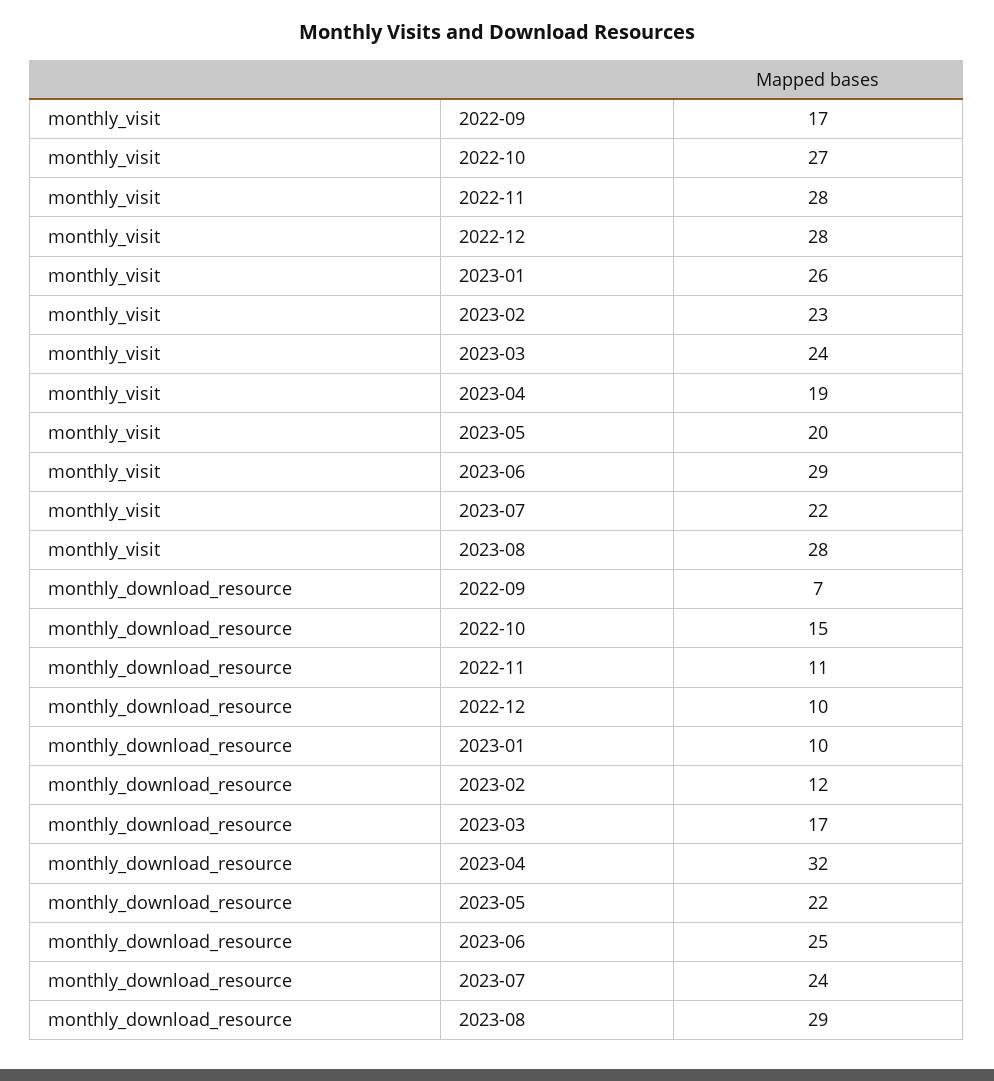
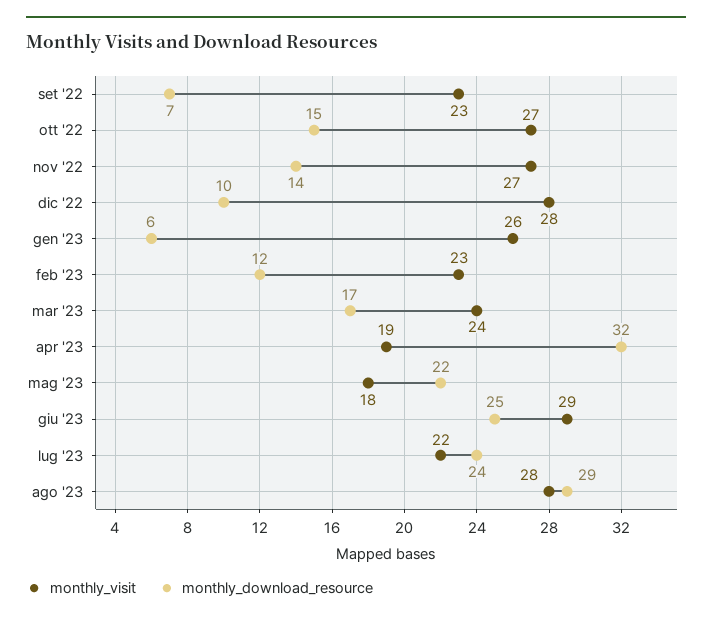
  {
    "monthly_visit": {
-     "2022-09": 17,
+     "2022-09": 23,
      "2022-10": 27,
-     "2022-11": 28,
+     "2022-11": 27,
      "2022-12": 28,
      "2023-01": 26,
      "2023-02": 23,
      "2023-03": 24,
      "2023-04": 19,
-     "2023-05": 20,
+     "2023-05": 18,
      "2023-06": 29,
      "2023-07": 22,
      "2023-08": 28
    },
    "monthly_download_resource": {
      "2022-09": 7,
      "2022-10": 15,
-     "2022-11": 11,
+     "2022-11": 14,
      "2022-12": 10,
-     "2023-01": 10,
+     "2023-01": 6,
      "2023-02": 12,
      "2023-03": 17,
      "2023-04": 32,
      "2023-05": 22,
      "2023-06": 25,
      "2023-07": 24,
      "2023-08": 29
    }
  }

